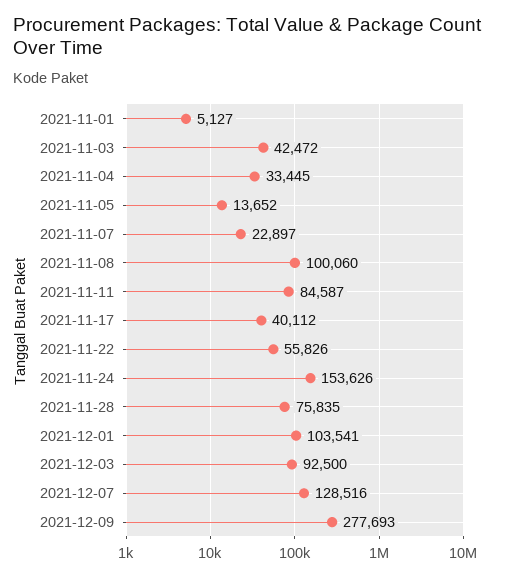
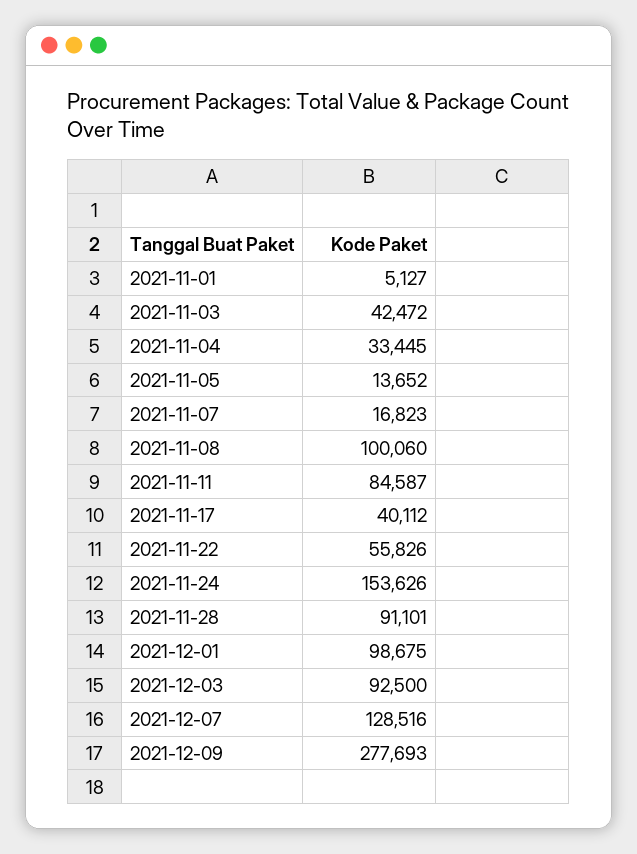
  {
    "2021-11-01": 5127,
    "2021-11-03": 42472,
    "2021-11-04": 33445,
    "2021-11-05": 13652,
-   "2021-11-07": 22897,
+   "2021-11-07": 16823,
    "2021-11-08": 100060,
    "2021-11-11": 84587,
    "2021-11-17": 40112,
    "2021-11-22": 55826,
    "2021-11-24": 153626,
-   "2021-11-28": 75835,
+   "2021-11-28": 91101,
-   "2021-12-01": 103541,
+   "2021-12-01": 98675,
    "2021-12-03": 92500,
    "2021-12-07": 128516,
    "2021-12-09": 277693
  }

